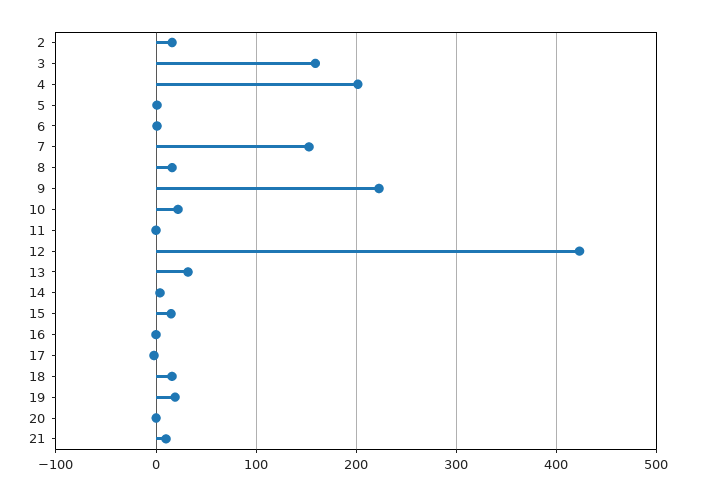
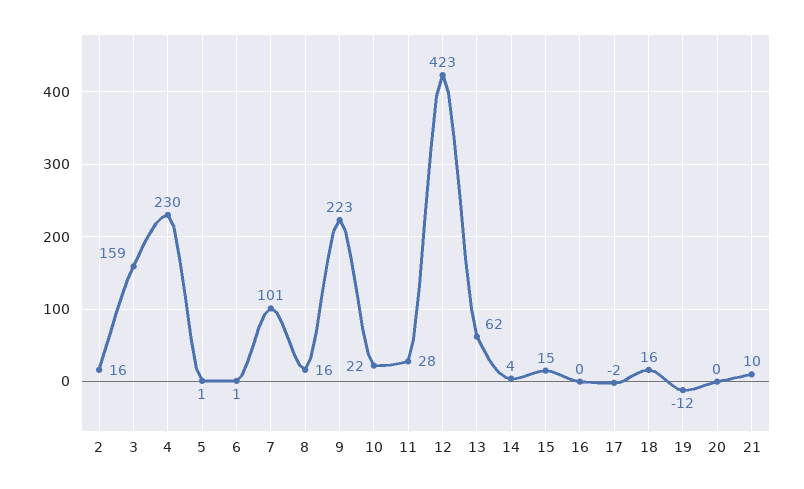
  {
    "2": 16,
    "3": 159,
-   "4": 200,
+   "4": 230,
    "5": 1,
    "6": 1,
-   "7": 150,
+   "7": 101,
    "8": 16,
    "9": 223,
    "10": 22,
-   "11": 0,
+   "11": 28,
    "12": 423,
-   "13": 30,
+   "13": 62,
    "14": 4,
    "15": 15,
    "16": 0,
    "17": -2,
    "18": 16,
-   "19": 20,
+   "19": -12,
    "20": 0,
    "21": 10
  }

